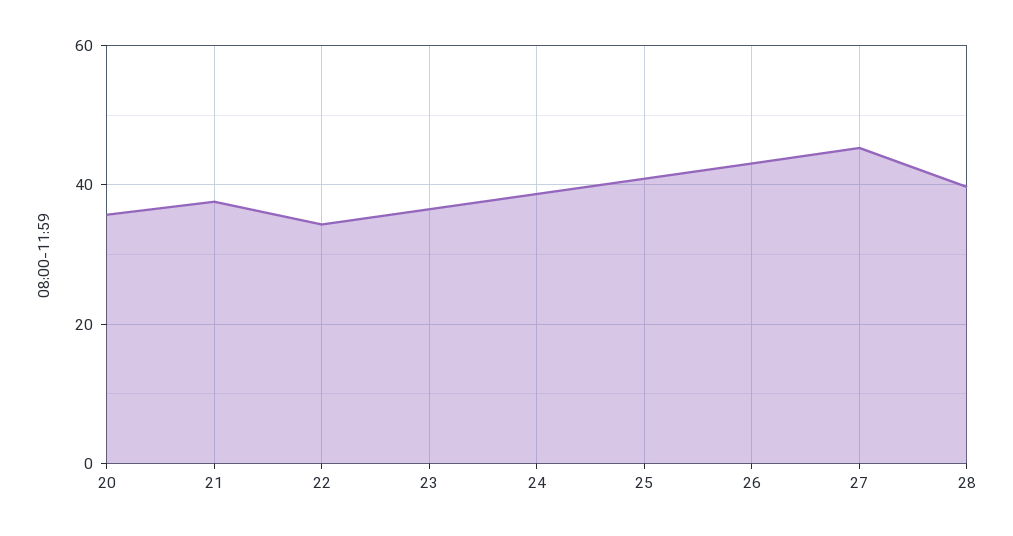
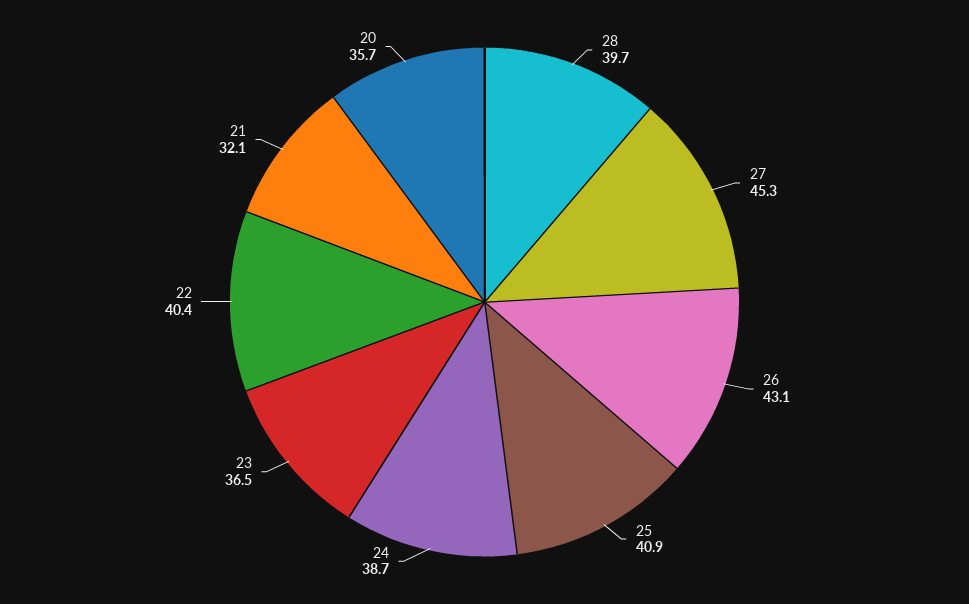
  {
    "20": 35.7,
-   "21": 38,
+   "21": 32.1,
-   "22": 34,
+   "22": 40.4,
    "23": 36.5,
    "24": 38.7,
    "25": 40.9,
    "26": 43.1,
    "27": 45.3,
    "28": 39.7
  }

